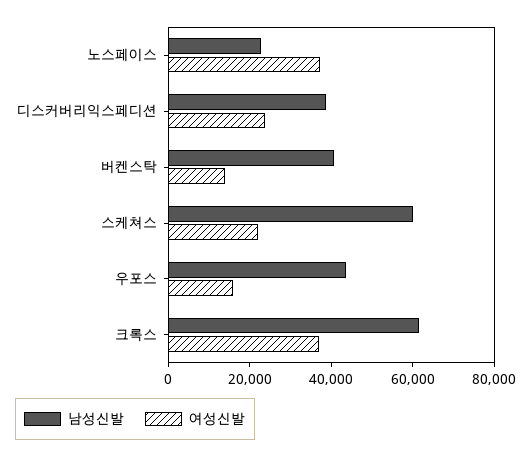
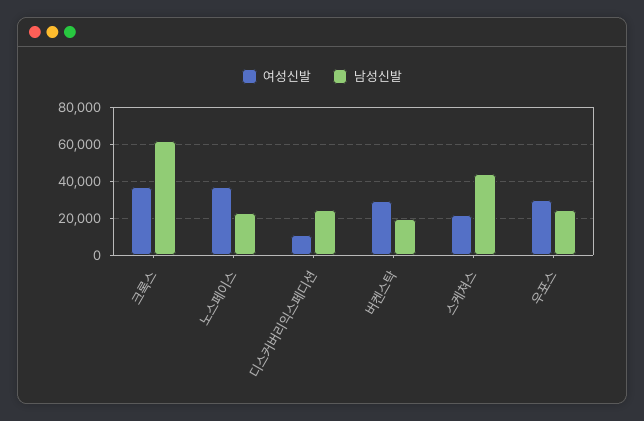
  {
    "남성신발": {
      "노스페이스": 25000,
-     "디스커버리익스페디션": 40000,
+     "디스커버리익스페디션": 25000,
-     "버켄스탁": 40000,
+     "버켄스탁": 20000,
-     "스케쳐스": 60000,
+     "스케쳐스": 45000,
-     "우포스": 45000,
+     "우포스": 25000,
      "크록스": 60000
    },
    "여성신발": {
      "노스페이스": 35000,
-     "디스커버리익스페디션": 25000,
+     "디스커버리익스페디션": 10000,
-     "버켄스탁": 15000,
+     "버켄스탁": 30000,
      "스케쳐스": 20000,
-     "우포스": 15000,
+     "우포스": 30000,
      "크록스": 35000
    }
  }

